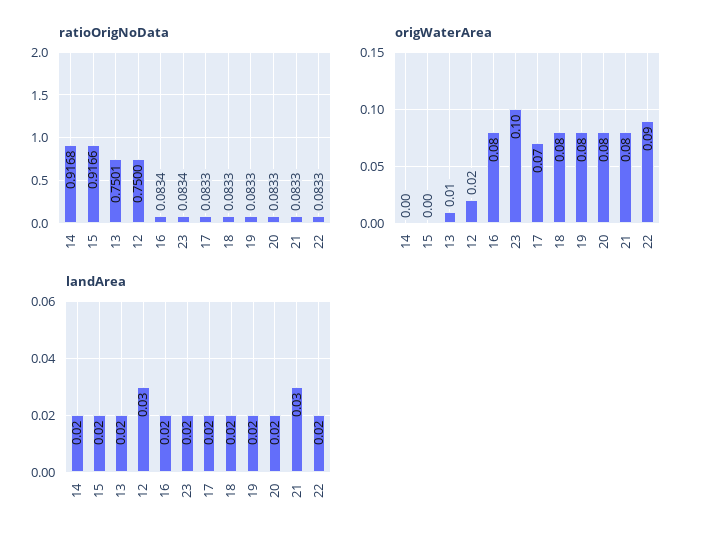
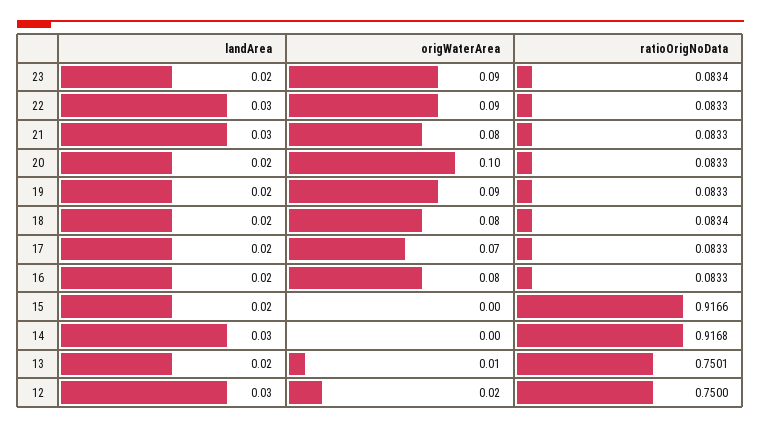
  {
    "ratioOrigNoData": {
      "14": 0.9168,
      "15": 0.9166,
      "13": 0.7501,
      "12": 0.75,
-     "16": 0.0834,
+     "16": 0.0833,
      "23": 0.0834,
      "17": 0.0833,
-     "18": 0.0833,
+     "18": 0.0834,
      "19": 0.0833,
      "20": 0.0833,
      "21": 0.0833,
      "22": 0.0833
    },
    "origWaterArea": {
      "14": 0,
      "15": 0,
      "13": 0.01,
      "12": 0.02,
      "16": 0.08,
-     "23": 0.1,
+     "23": 0.09,
      "17": 0.07,
      "18": 0.08,
-     "19": 0.08,
+     "19": 0.09,
-     "20": 0.08,
+     "20": 0.1,
      "21": 0.08,
      "22": 0.09
    },
    "landArea": {
-     "14": 0.02,
+     "14": 0.03,
      "15": 0.02,
      "13": 0.02,
      "12": 0.03,
      "16": 0.02,
      "23": 0.02,
      "17": 0.02,
      "18": 0.02,
      "19": 0.02,
      "20": 0.02,
      "21": 0.03,
-     "22": 0.02
+     "22": 0.03
    }
  }

